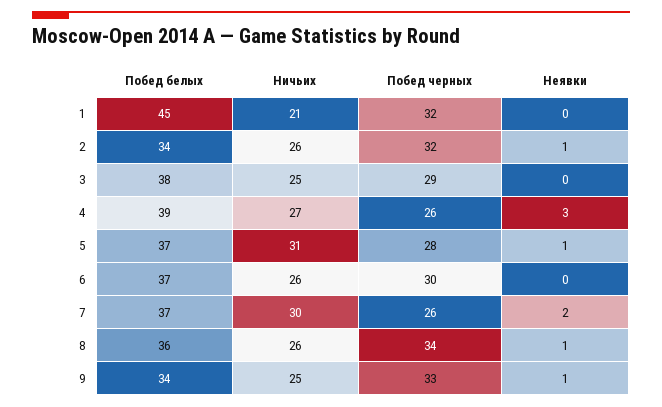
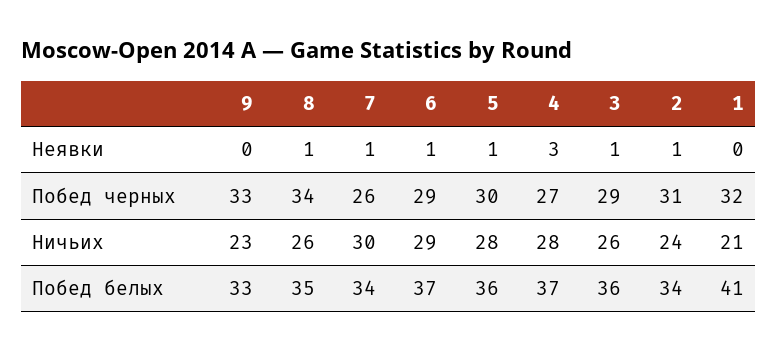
  {
    "Побед белых": {
-     "1": 45,
+     "1": 41,
      "2": 34,
-     "3": 38,
+     "3": 36,
-     "4": 39,
+     "4": 37,
-     "5": 37,
+     "5": 36,
      "6": 37,
-     "7": 37,
+     "7": 34,
-     "8": 36,
+     "8": 35,
-     "9": 34
+     "9": 33
    },
    "Ничьих": {
      "1": 21,
-     "2": 26,
+     "2": 24,
-     "3": 25,
+     "3": 26,
-     "4": 27,
+     "4": 28,
-     "5": 31,
+     "5": 28,
-     "6": 26,
+     "6": 29,
      "7": 30,
      "8": 26,
-     "9": 25
+     "9": 23
    },
    "Побед черных": {
      "1": 32,
-     "2": 32,
+     "2": 31,
      "3": 29,
-     "4": 26,
+     "4": 27,
-     "5": 28,
+     "5": 30,
-     "6": 30,
+     "6": 29,
      "7": 26,
      "8": 34,
      "9": 33
    },
    "Неявки": {
      "1": 0,
      "2": 1,
-     "3": 0,
+     "3": 1,
      "4": 3,
      "5": 1,
-     "6": 0,
+     "6": 1,
-     "7": 2,
+     "7": 1,
      "8": 1,
-     "9": 1
+     "9": 0
    }
  }

